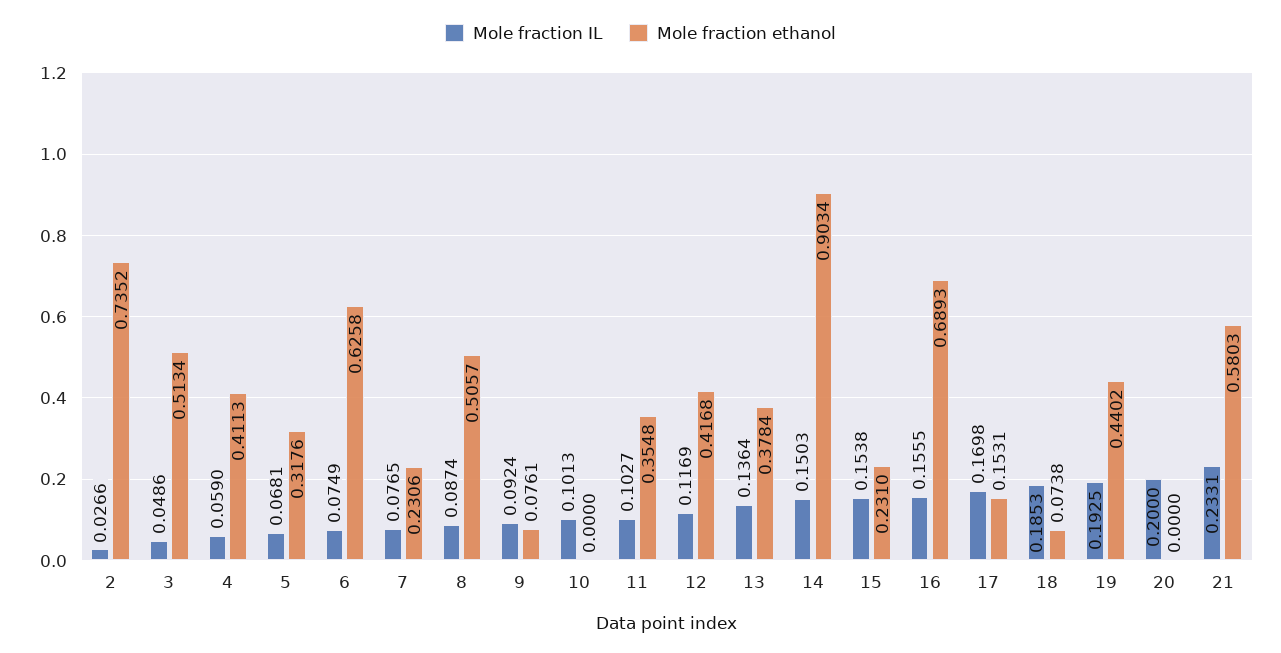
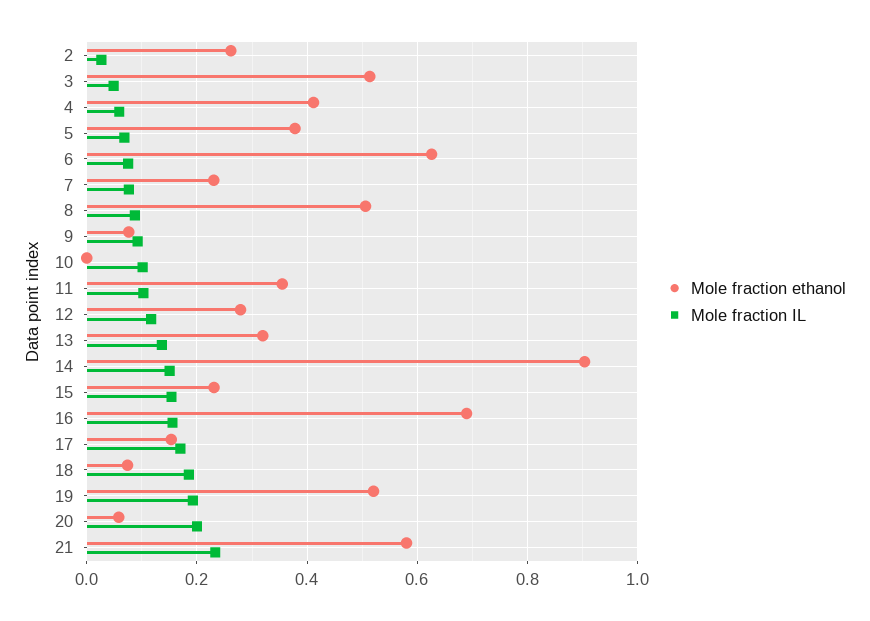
  {
    "Mole fraction IL": {
      "2": 0.0266,
      "3": 0.0486,
      "4": 0.059,
      "5": 0.0681,
      "6": 0.0749,
      "7": 0.0765,
      "8": 0.0874,
      "9": 0.0924,
      "10": 0.1013,
      "11": 0.1027,
      "12": 0.1169,
      "13": 0.1364,
      "14": 0.1503,
      "15": 0.1538,
      "16": 0.1555,
      "17": 0.1698,
      "18": 0.1853,
      "19": 0.1925,
      "20": 0.2,
      "21": 0.2331
    },
    "Mole fraction ethanol": {
-     "2": 0.7352,
+     "2": 0.26,
      "3": 0.5134,
      "4": 0.4113,
-     "5": 0.3176,
+     "5": 0.38,
      "6": 0.6258,
      "7": 0.2306,
      "8": 0.5057,
      "9": 0.0761,
      "10": 0,
      "11": 0.3548,
-     "12": 0.4168,
+     "12": 0.28,
-     "13": 0.3784,
+     "13": 0.32,
      "14": 0.9034,
      "15": 0.231,
      "16": 0.6893,
      "17": 0.1531,
      "18": 0.0738,
-     "19": 0.4402,
+     "19": 0.52,
-     "20": 0,
+     "20": 0.06,
      "21": 0.5803
    }
  }

